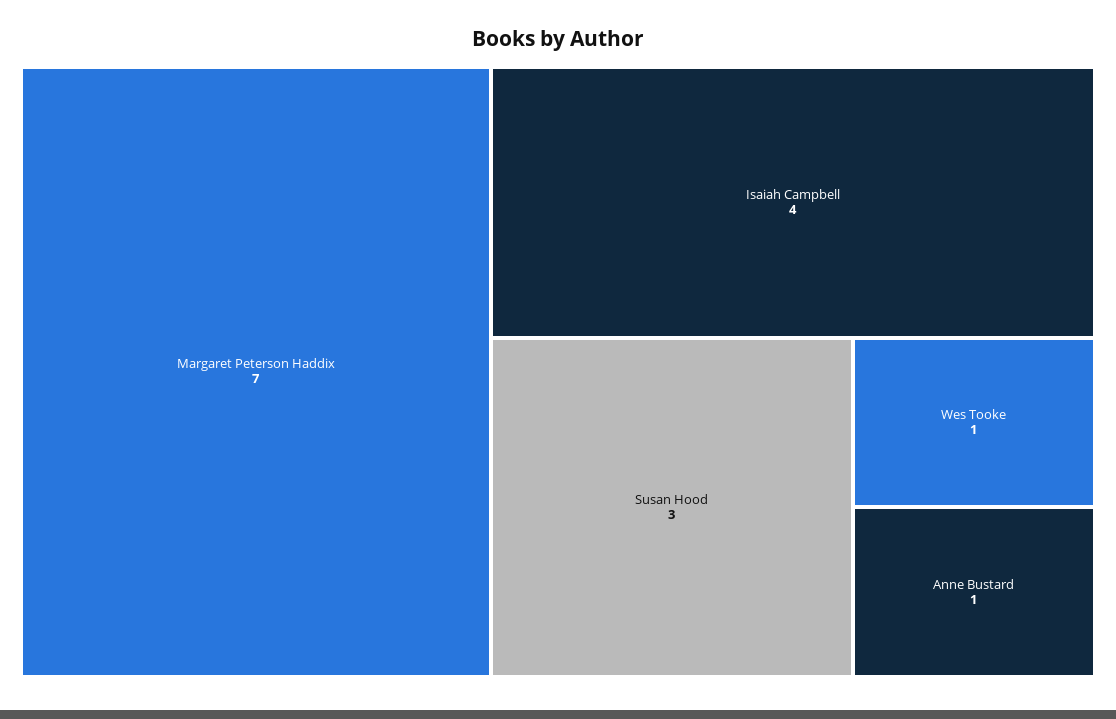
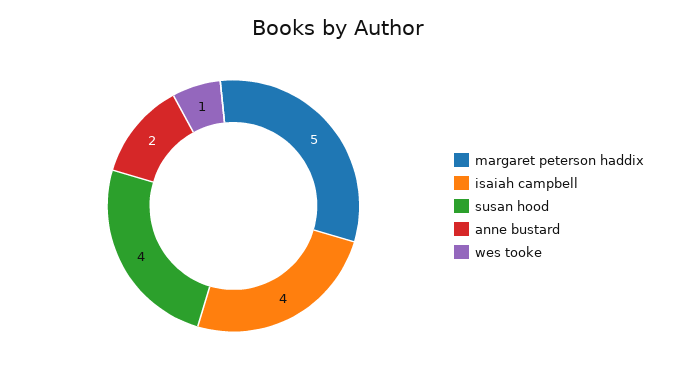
  {
-   "Margaret Peterson Haddix": 7,
+   "Margaret Peterson Haddix": 5,
    "Isaiah Campbell": 4,
-   "Susan Hood": 3,
+   "Susan Hood": 4,
    "Wes Tooke": 1,
-   "Anne Bustard": 1
+   "Anne Bustard": 2
  }

